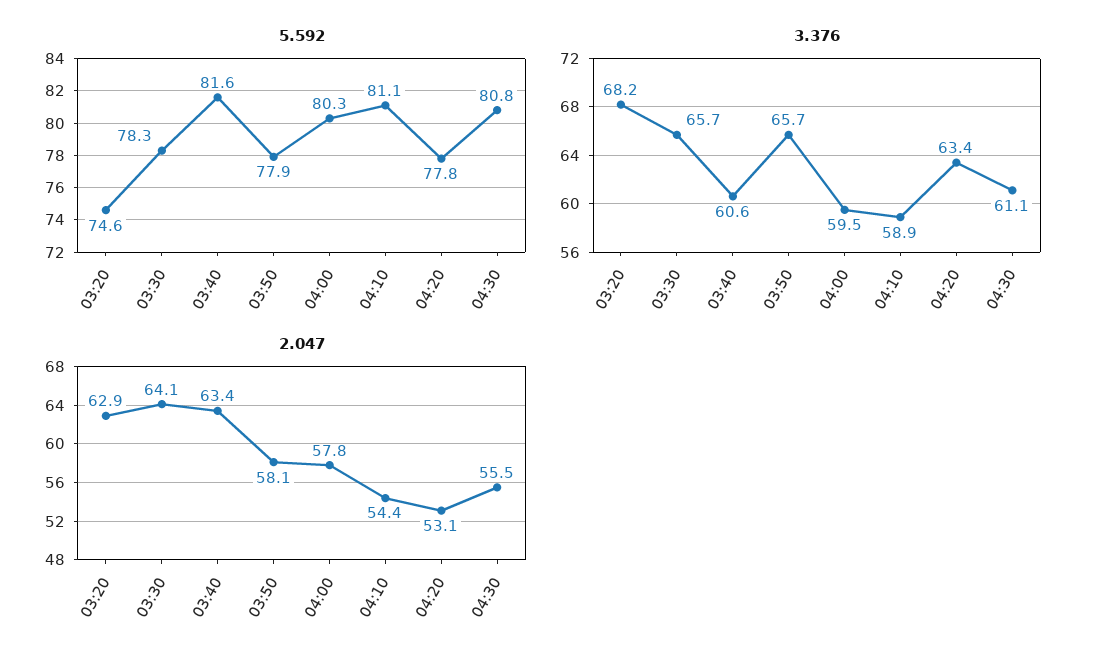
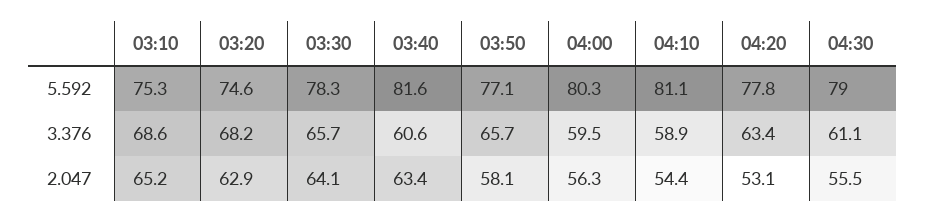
  {
    "5.592": {
      "03:20": 74.6,
      "03:30": 78.3,
      "03:40": 81.6,
-     "03:50": 77.9,
+     "03:50": 77.1,
      "04:00": 80.3,
      "04:10": 81.1,
      "04:20": 77.8,
-     "04:30": 80.8
+     "04:30": 79,
+     "03:10": 75.3
    },
    "3.376": {
      "03:20": 68.2,
      "03:30": 65.7,
      "03:40": 60.6,
      "03:50": 65.7,
      "04:00": 59.5,
      "04:10": 58.9,
      "04:20": 63.4,
-     "04:30": 61.1
+     "04:30": 61.1,
+     "03:10": 68.6
    },
    "2.047": {
      "03:20": 62.9,
      "03:30": 64.1,
      "03:40": 63.4,
      "03:50": 58.1,
-     "04:00": 57.8,
+     "04:00": 56.3,
      "04:10": 54.4,
      "04:20": 53.1,
-     "04:30": 55.5
+     "04:30": 55.5,
+     "03:10": 65.2
    }
  }

